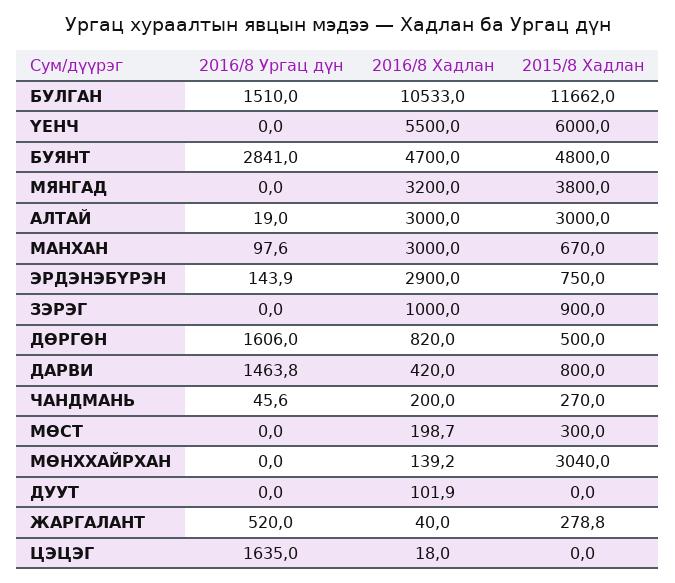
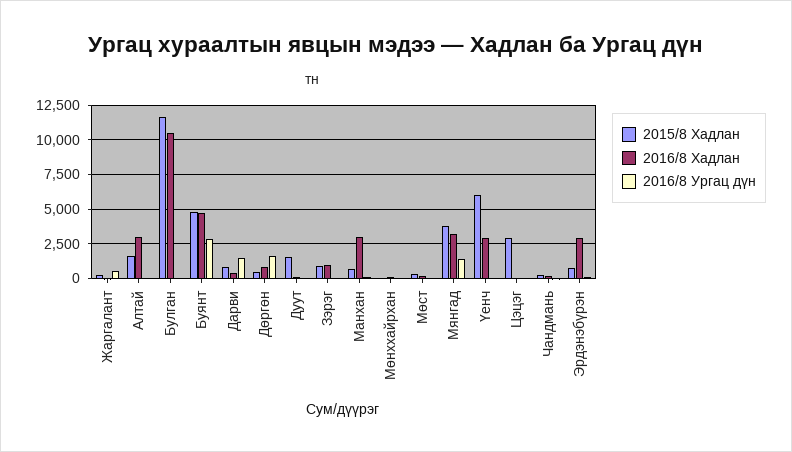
  {
    "2016/8 Ургац дүн": {
-     "БУЛГАН": 1510,
+     "БУЛГАН": 0,
      "ҮЕНЧ": 0,
      "БУЯНТ": 2841,
-     "МЯНГАД": 0,
+     "МЯНГАД": 1500,
      "АЛТАЙ": 19,
      "МАНХАН": 97.6,
      "ЭРДЭНЭБҮРЭН": 143.9,
      "ЗЭРЭГ": 0,
      "ДӨРГӨН": 1606,
      "ДАРВИ": 1463.8,
      "ЧАНДМАНЬ": 45.6,
      "МӨСТ": 0,
      "МӨНХХАЙРХАН": 0,
      "ДУУТ": 0,
      "ЖАРГАЛАНТ": 520,
-     "ЦЭЦЭГ": 1635
+     "ЦЭЦЭГ": 0
    },
    "2016/8 Хадлан": {
      "БУЛГАН": 10533,
-     "ҮЕНЧ": 5500,
+     "ҮЕНЧ": 3000,
      "БУЯНТ": 4700,
      "МЯНГАД": 3200,
      "АЛТАЙ": 3000,
      "МАНХАН": 3000,
      "ЭРДЭНЭБҮРЭН": 2900,
      "ЗЭРЭГ": 1000,
      "ДӨРГӨН": 820,
      "ДАРВИ": 420,
      "ЧАНДМАНЬ": 200,
      "МӨСТ": 198.7,
      "МӨНХХАЙРХАН": 139.2,
      "ДУУТ": 101.9,
      "ЖАРГАЛАНТ": 40,
      "ЦЭЦЭГ": 18
    },
    "2015/8 Хадлан": {
      "БУЛГАН": 11662,
      "ҮЕНЧ": 6000,
      "БУЯНТ": 4800,
      "МЯНГАД": 3800,
-     "АЛТАЙ": 3000,
+     "АЛТАЙ": 1500,
      "МАНХАН": 670,
      "ЭРДЭНЭБҮРЭН": 750,
      "ЗЭРЭГ": 900,
      "ДӨРГӨН": 500,
      "ДАРВИ": 800,
      "ЧАНДМАНЬ": 270,
      "МӨСТ": 300,
-     "МӨНХХАЙРХАН": 3040,
+     "МӨНХХАЙРХАН": 0,
-     "ДУУТ": 0,
+     "ДУУТ": 1500,
      "ЖАРГАЛАНТ": 278.8,
-     "ЦЭЦЭГ": 0
+     "ЦЭЦЭГ": 3000
    }
  }

